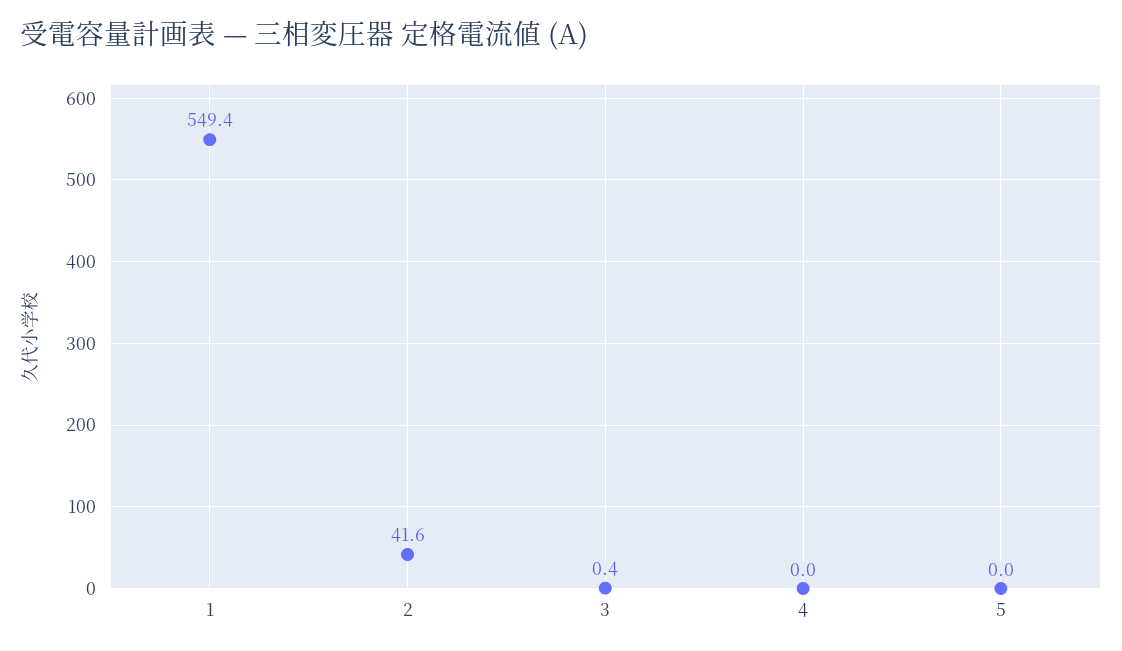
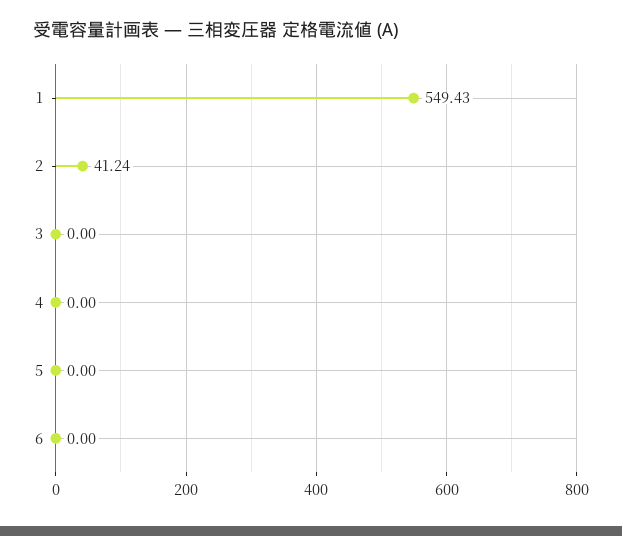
  {
    "1": 549.43,
-   "2": 41.6,
+   "2": 41.24,
-   "3": 0.4,
+   "3": 0,
    "4": 0,
-   "5": 0
+   "5": 0,
+   "6": 0
  }

